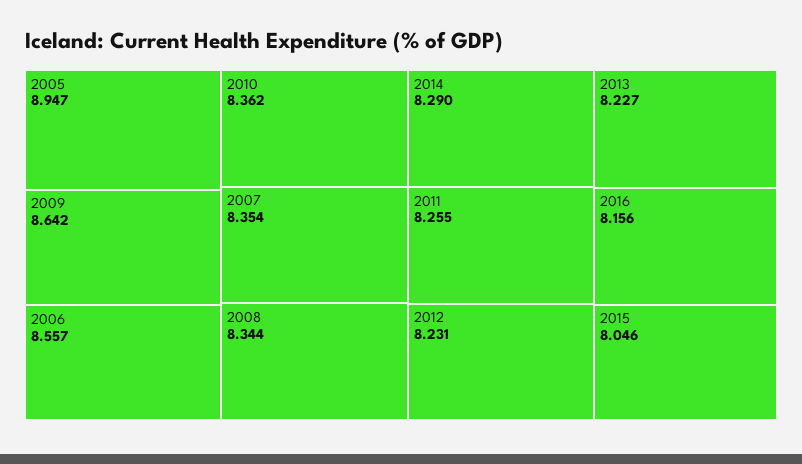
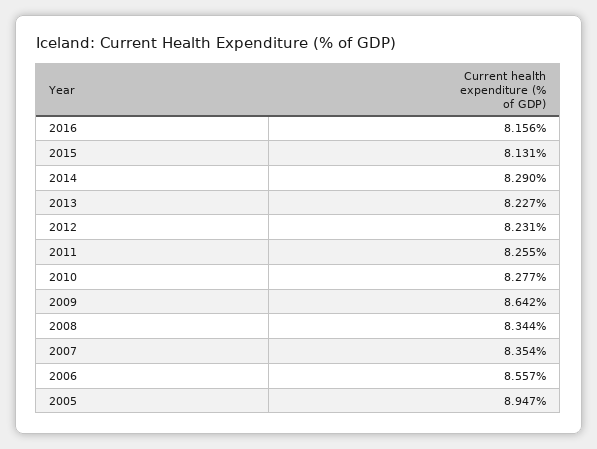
  {
    "2005": 8.947,
    "2009": 8.642,
    "2006": 8.557,
-   "2010": 8.362,
+   "2010": 8.277,
    "2007": 8.354,
    "2008": 8.344,
    "2014": 8.29,
    "2011": 8.255,
    "2012": 8.231,
    "2013": 8.227,
    "2016": 8.156,
-   "2015": 8.046
+   "2015": 8.131
  }

